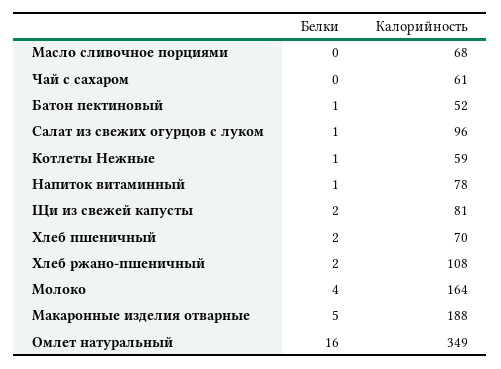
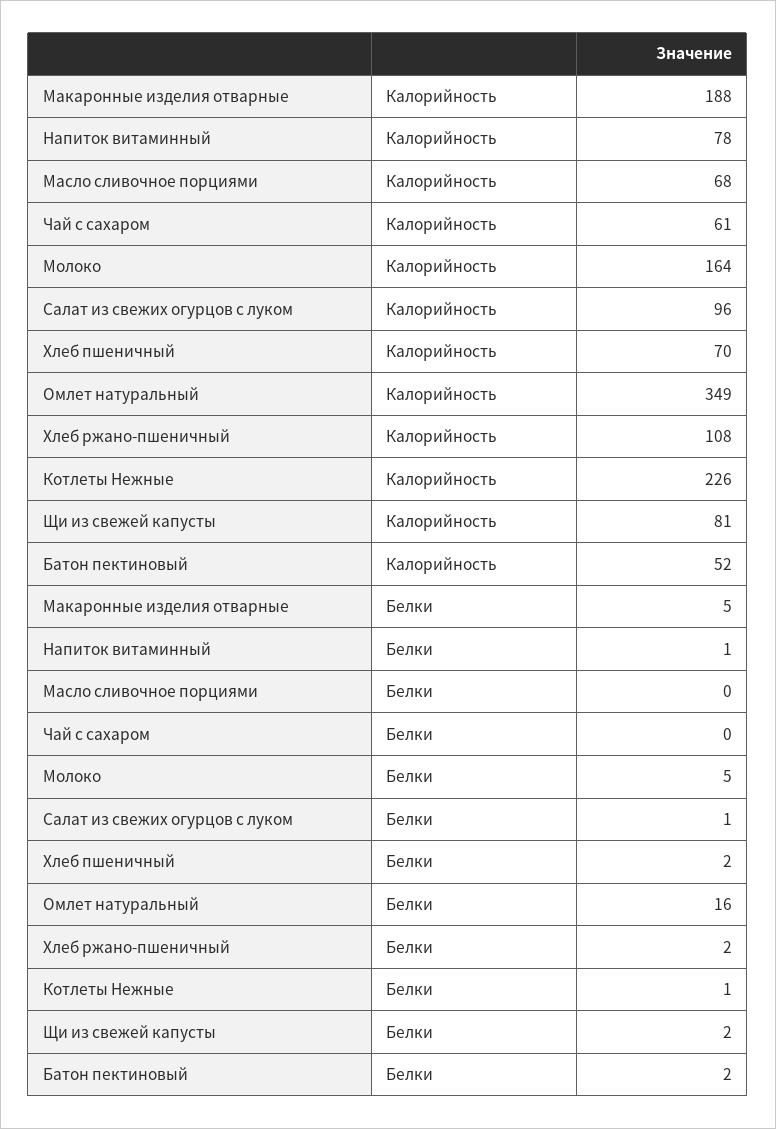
  {
    "Белки": {
      "Масло сливочное порциями": 0,
      "Чай с сахаром": 0,
-     "Батон пектиновый": 1,
+     "Батон пектиновый": 2,
      "Салат из свежих огурцов с луком": 1,
      "Котлеты Нежные": 1,
      "Напиток витаминный": 1,
      "Щи из свежей капусты": 2,
      "Хлеб пшеничный": 2,
      "Хлеб ржано-пшеничный": 2,
-     "Молоко": 4,
+     "Молоко": 5,
      "Макаронные изделия отварные": 5,
      "Омлет натуральный": 16
    },
    "Калорийность": {
      "Масло сливочное порциями": 68,
      "Чай с сахаром": 61,
      "Батон пектиновый": 52,
      "Салат из свежих огурцов с луком": 96,
-     "Котлеты Нежные": 59,
+     "Котлеты Нежные": 226,
      "Напиток витаминный": 78,
      "Щи из свежей капусты": 81,
      "Хлеб пшеничный": 70,
      "Хлеб ржано-пшеничный": 108,
      "Молоко": 164,
      "Макаронные изделия отварные": 188,
      "Омлет натуральный": 349
    }
  }

